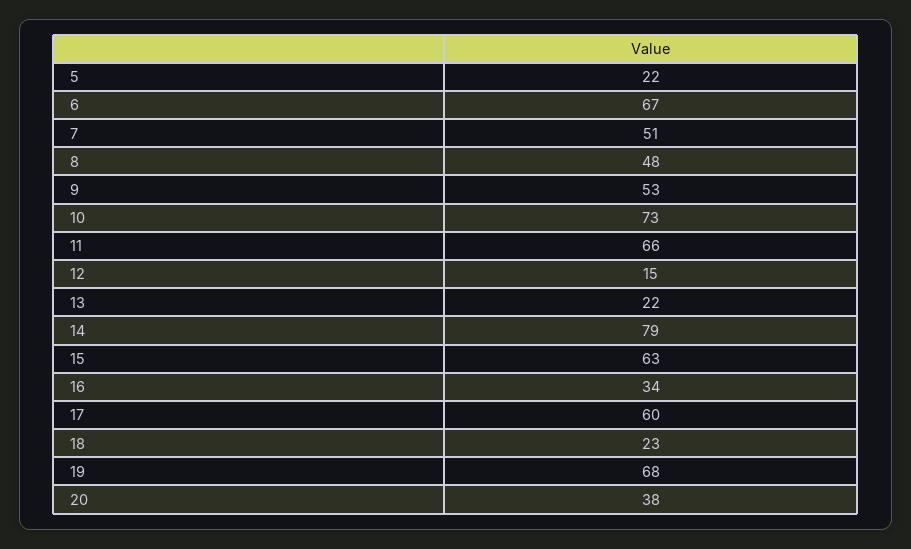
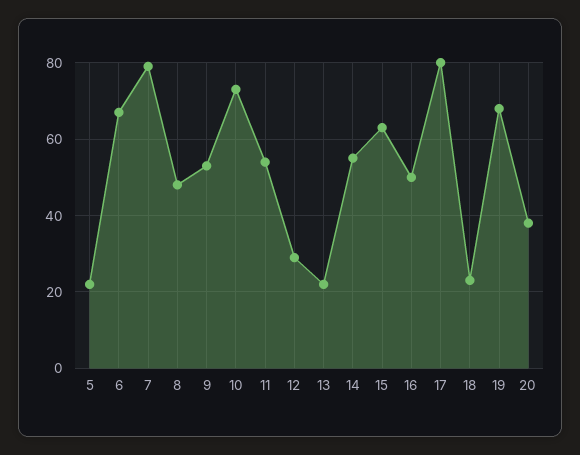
  {
    "5": 22,
    "6": 67,
-   "7": 51,
+   "7": 80,
    "8": 48,
    "9": 53,
    "10": 73,
-   "11": 66,
+   "11": 55,
-   "12": 15,
+   "12": 30,
    "13": 22,
-   "14": 79,
+   "14": 55,
    "15": 63,
-   "16": 34,
+   "16": 50,
-   "17": 60,
+   "17": 80,
    "18": 23,
    "19": 68,
    "20": 38
  }

